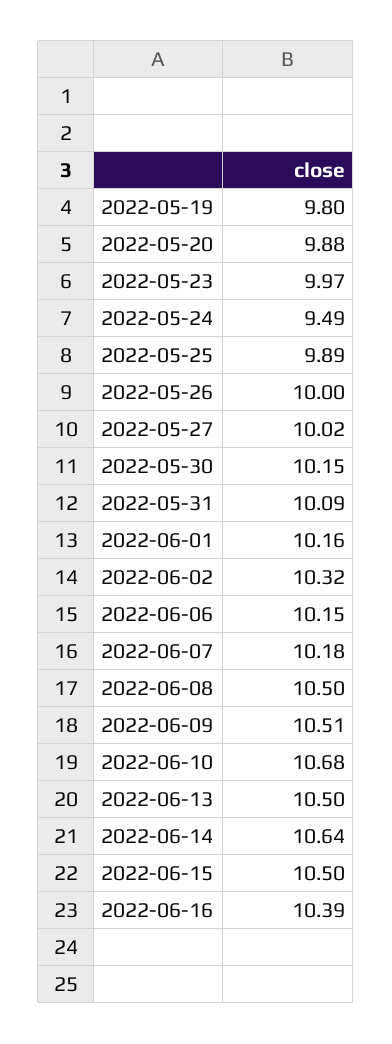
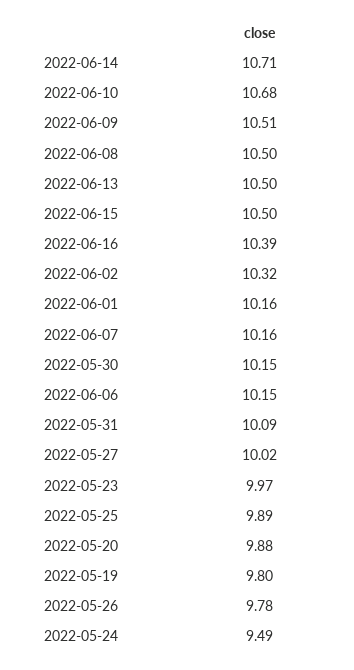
  {
    "2022-05-19": 9.8,
    "2022-05-20": 9.88,
    "2022-05-23": 9.97,
    "2022-05-24": 9.49,
    "2022-05-25": 9.89,
-   "2022-05-26": 10,
+   "2022-05-26": 9.78,
    "2022-05-27": 10.02,
    "2022-05-30": 10.15,
    "2022-05-31": 10.09,
    "2022-06-01": 10.16,
    "2022-06-02": 10.32,
    "2022-06-06": 10.15,
-   "2022-06-07": 10.18,
+   "2022-06-07": 10.16,
    "2022-06-08": 10.5,
    "2022-06-09": 10.51,
    "2022-06-10": 10.68,
    "2022-06-13": 10.5,
-   "2022-06-14": 10.64,
+   "2022-06-14": 10.71,
    "2022-06-15": 10.5,
    "2022-06-16": 10.39
  }

